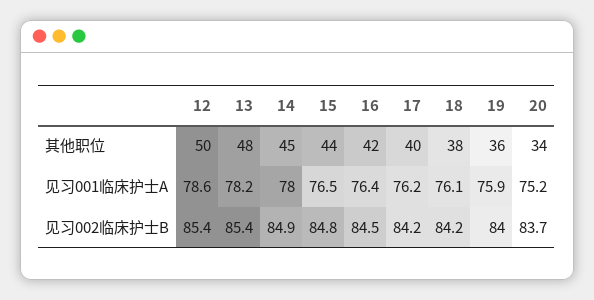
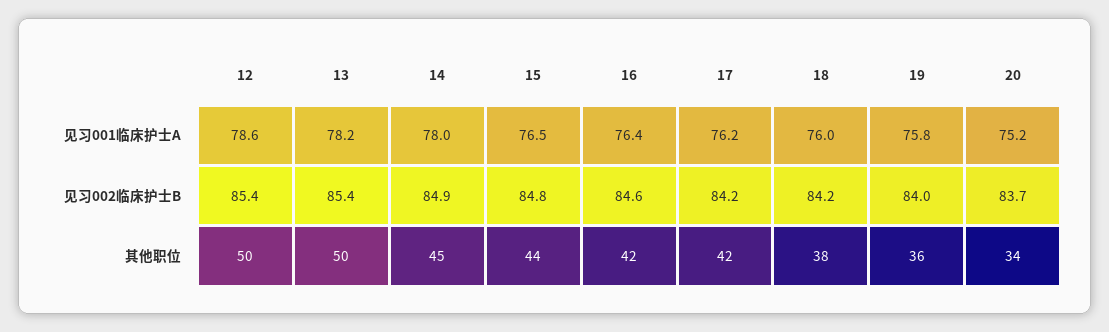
  {
    "12": {
      "其他职位": 50,
      "见习001临床护士A": 78.6,
      "见习002临床护士B": 85.4
    },
    "13": {
-     "其他职位": 48,
+     "其他职位": 50,
      "见习001临床护士A": 78.2,
      "见习002临床护士B": 85.4
    },
    "14": {
      "其他职位": 45,
      "见习001临床护士A": 78,
      "见习002临床护士B": 84.9
    },
    "15": {
      "其他职位": 44,
      "见习001临床护士A": 76.5,
      "见习002临床护士B": 84.8
    },
    "16": {
      "其他职位": 42,
      "见习001临床护士A": 76.4,
-     "见习002临床护士B": 84.5
+     "见习002临床护士B": 84.6
    },
    "17": {
-     "其他职位": 40,
+     "其他职位": 42,
      "见习001临床护士A": 76.2,
      "见习002临床护士B": 84.2
    },
    "18": {
      "其他职位": 38,
-     "见习001临床护士A": 76.1,
+     "见习001临床护士A": 76,
      "见习002临床护士B": 84.2
    },
    "19": {
      "其他职位": 36,
-     "见习001临床护士A": 75.9,
+     "见习001临床护士A": 75.8,
      "见习002临床护士B": 84
    },
    "20": {
      "其他职位": 34,
      "见习001临床护士A": 75.2,
      "见习002临床护士B": 83.7
    }
  }

